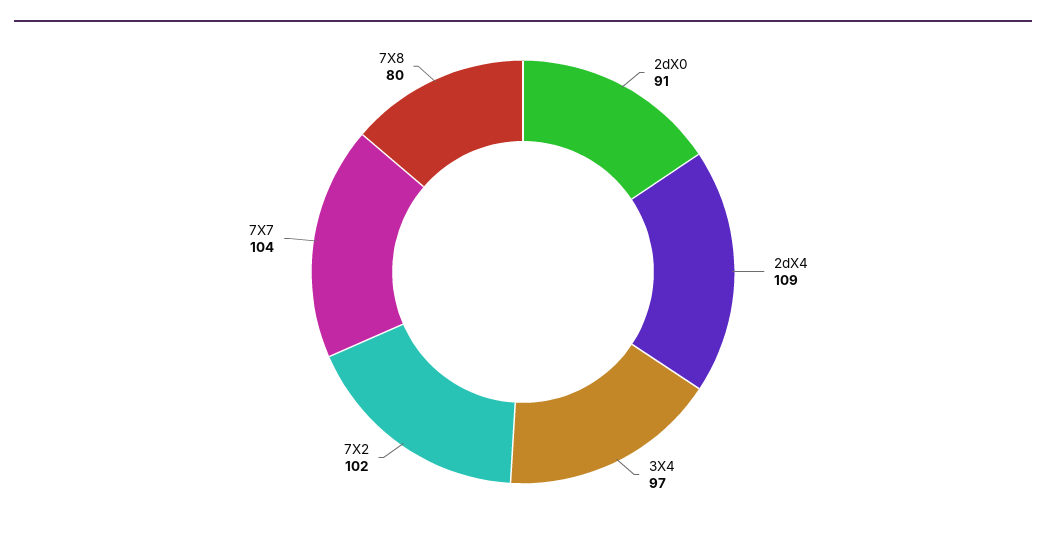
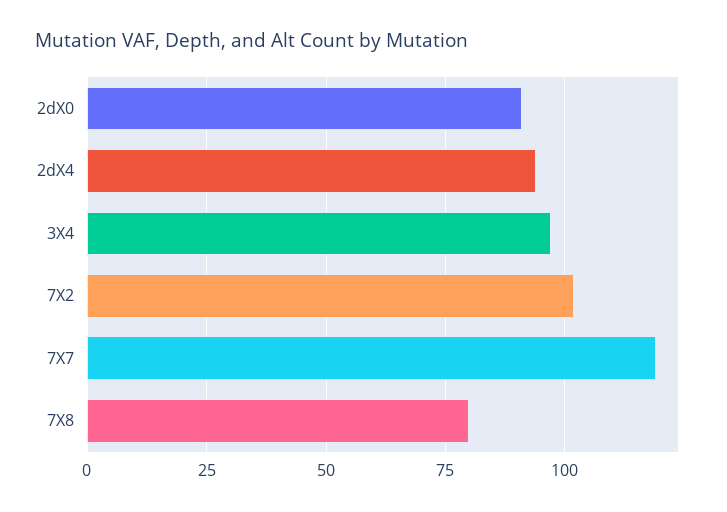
  {
    "2dX0": 91,
-   "2dX4": 109,
+   "2dX4": 95,
    "3X4": 97,
    "7X2": 102,
-   "7X7": 104,
+   "7X7": 120,
    "7X8": 80
  }

